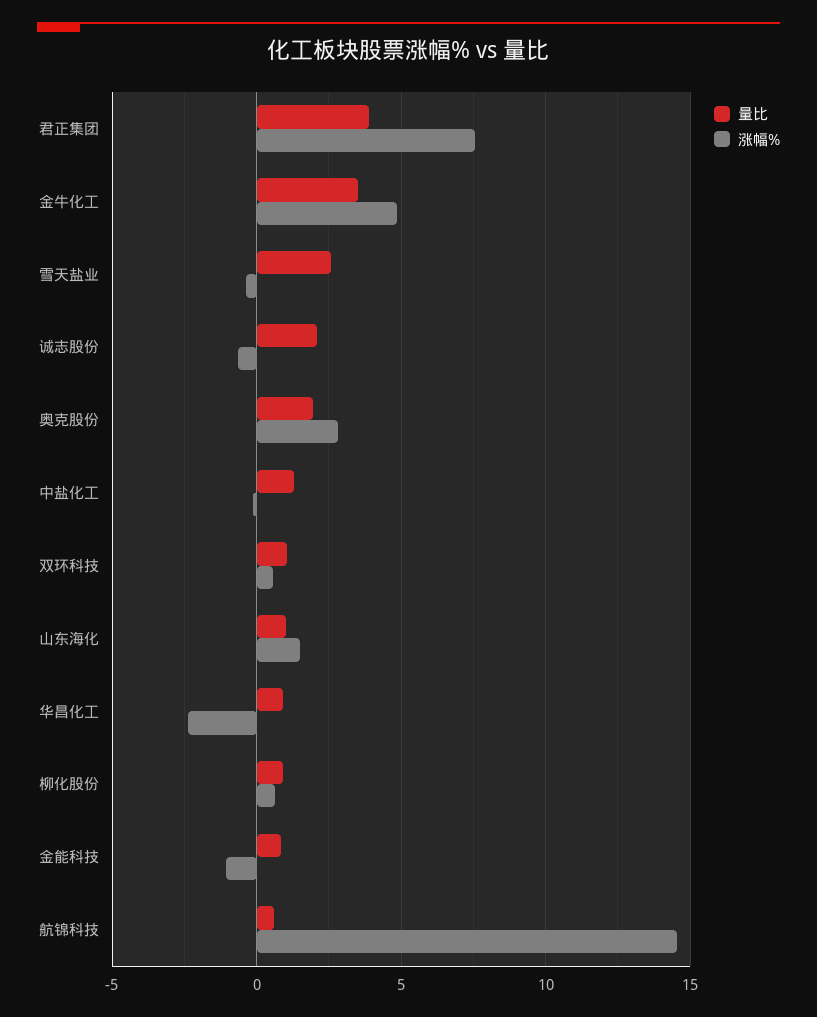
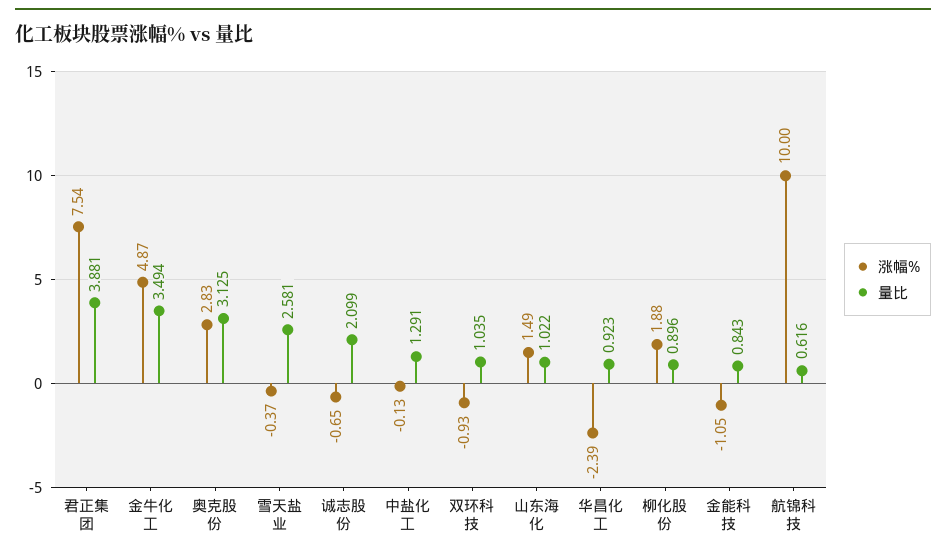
  {
    "量比": {
      "君正集团": 3.881,
      "金牛化工": 3.494,
      "雪天盐业": 2.581,
      "诚志股份": 2.099,
-     "奥克股份": 2,
+     "奥克股份": 3.125,
      "中盐化工": 1.291,
      "双环科技": 1.035,
      "山东海化": 1.022,
      "华昌化工": 0.923,
      "柳化股份": 0.896,
      "金能科技": 0.843,
      "航锦科技": 0.616
    },
    "涨幅%": {
      "君正集团": 7.54,
      "金牛化工": 4.87,
      "雪天盐业": -0.37,
      "诚志股份": -0.65,
      "奥克股份": 2.83,
      "中盐化工": -0.13,
-     "双环科技": 0.5,
+     "双环科技": -0.93,
      "山东海化": 1.49,
      "华昌化工": -2.39,
-     "柳化股份": 0.5,
+     "柳化股份": 1.88,
      "金能科技": -1.05,
-     "航锦科技": 14.5
+     "航锦科技": 10
    }
  }

